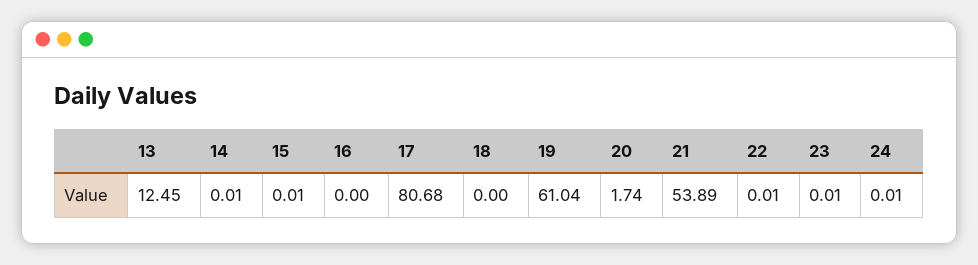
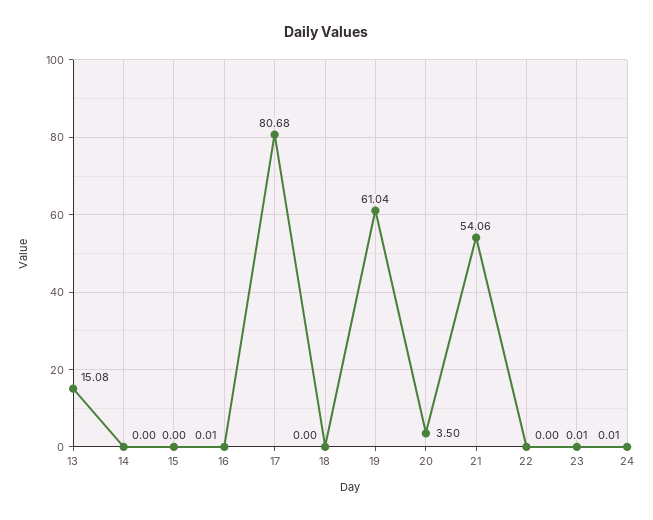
  {
-   "13": 12.45,
+   "13": 15.08,
-   "14": 0.01,
+   "14": 0,
-   "15": 0.01,
+   "15": 0,
-   "16": 0,
+   "16": 0.01,
    "17": 80.68,
    "18": 0,
    "19": 61.04,
-   "20": 1.74,
+   "20": 3.5,
-   "21": 53.89,
+   "21": 54.06,
-   "22": 0.01,
+   "22": 0,
    "23": 0.01,
    "24": 0.01
  }

